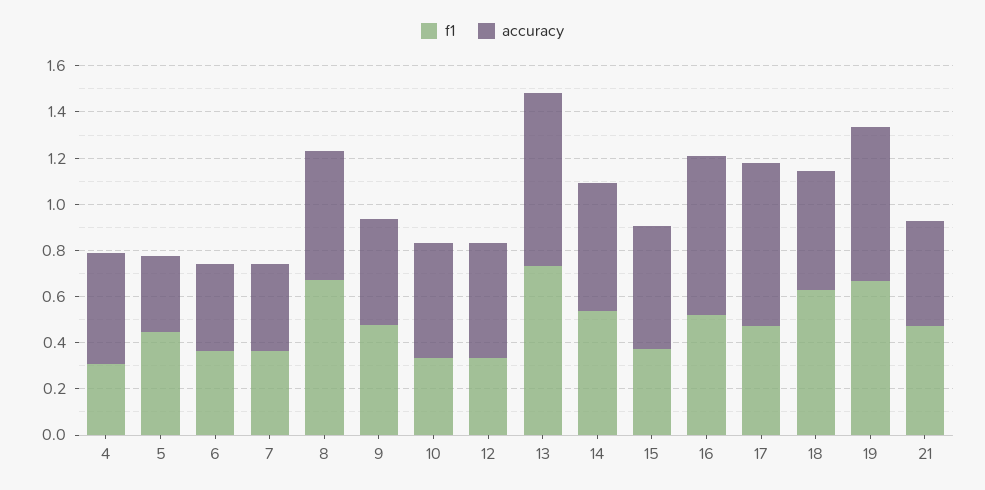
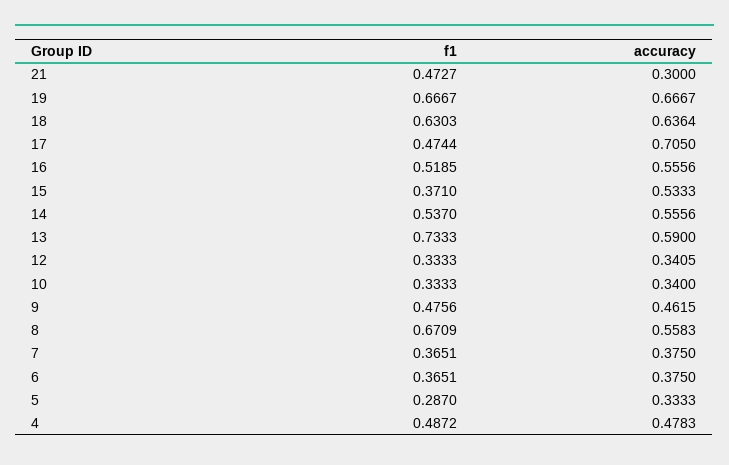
  {
    "f1": {
-     "4": 0.3,
+     "4": 0.4872,
-     "5": 0.45,
+     "5": 0.287,
      "6": 0.3651,
      "7": 0.3651,
      "8": 0.6709,
      "9": 0.4756,
      "10": 0.3333,
      "12": 0.3333,
      "13": 0.7333,
      "14": 0.537,
      "15": 0.371,
      "16": 0.5185,
      "17": 0.4744,
      "18": 0.6303,
      "19": 0.6667,
      "21": 0.4727
    },
    "accuracy": {
      "4": 0.4783,
      "5": 0.3333,
      "6": 0.375,
      "7": 0.375,
      "8": 0.5583,
      "9": 0.4615,
-     "10": 0.5,
+     "10": 0.34,
-     "12": 0.5,
+     "12": 0.3405,
-     "13": 0.75,
+     "13": 0.59,
      "14": 0.5556,
      "15": 0.5333,
-     "16": 0.7,
+     "16": 0.5556,
      "17": 0.705,
-     "18": 0.5,
+     "18": 0.6364,
      "19": 0.6667,
-     "21": 0.45
+     "21": 0.3
    }
  }

